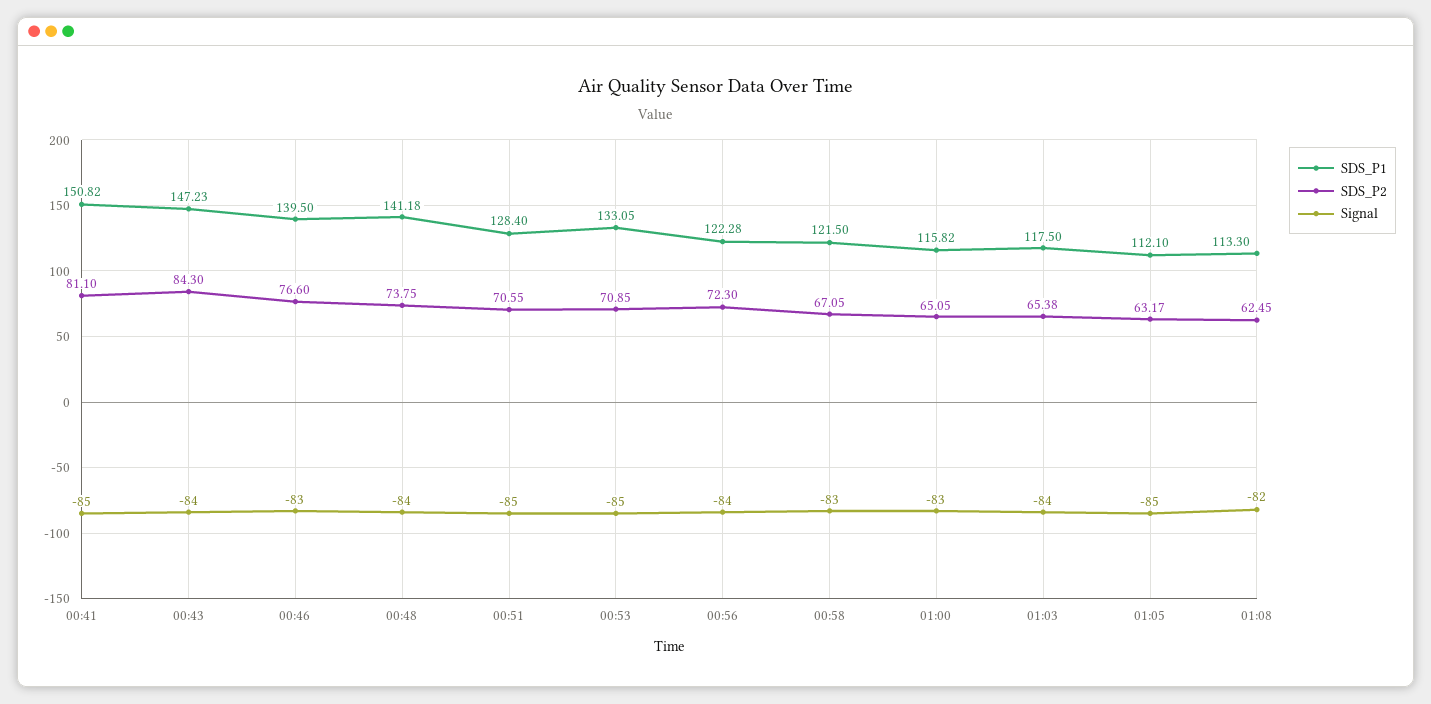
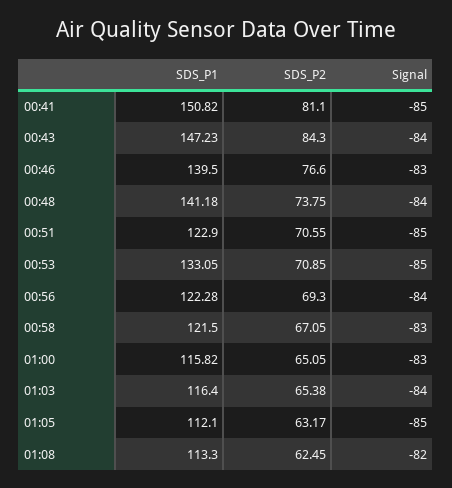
  {
    "SDS_P1": {
      "00:41": 150.82,
      "00:43": 147.23,
      "00:46": 139.5,
      "00:48": 141.18,
-     "00:51": 128.4,
+     "00:51": 122.9,
      "00:53": 133.05,
      "00:56": 122.28,
      "00:58": 121.5,
      "01:00": 115.82,
-     "01:03": 117.5,
+     "01:03": 116.4,
      "01:05": 112.1,
      "01:08": 113.3
    },
    "SDS_P2": {
      "00:41": 81.1,
      "00:43": 84.3,
      "00:46": 76.6,
      "00:48": 73.75,
      "00:51": 70.55,
      "00:53": 70.85,
-     "00:56": 72.3,
+     "00:56": 69.3,
      "00:58": 67.05,
      "01:00": 65.05,
      "01:03": 65.38,
      "01:05": 63.17,
      "01:08": 62.45
    },
    "Signal": {
      "00:41": -85,
      "00:43": -84,
      "00:46": -83,
      "00:48": -84,
      "00:51": -85,
      "00:53": -85,
      "00:56": -84,
      "00:58": -83,
      "01:00": -83,
      "01:03": -84,
      "01:05": -85,
      "01:08": -82
    }
  }

